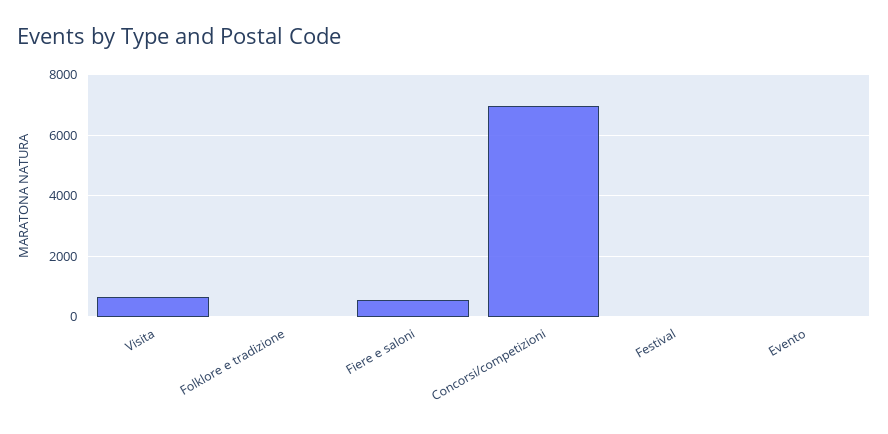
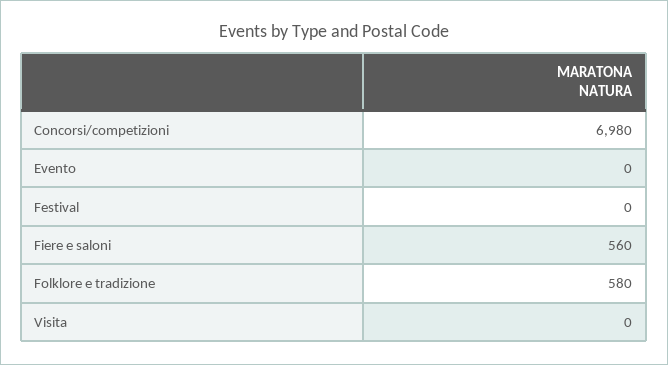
  {
-   "Visita": 600,
+   "Visita": 0,
-   "Folklore e tradizione": 0,
+   "Folklore e tradizione": 580,
    "Fiere e saloni": 560,
    "Concorsi/competizioni": 6980,
    "Festival": 0,
    "Evento": 0
  }

